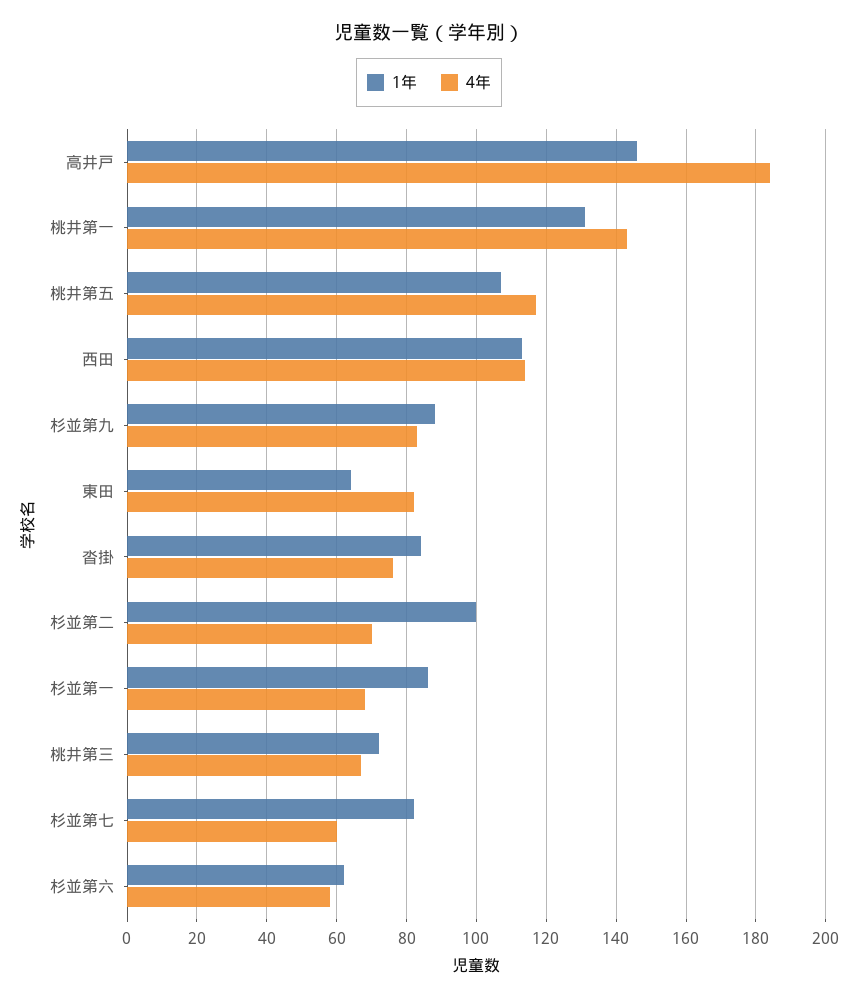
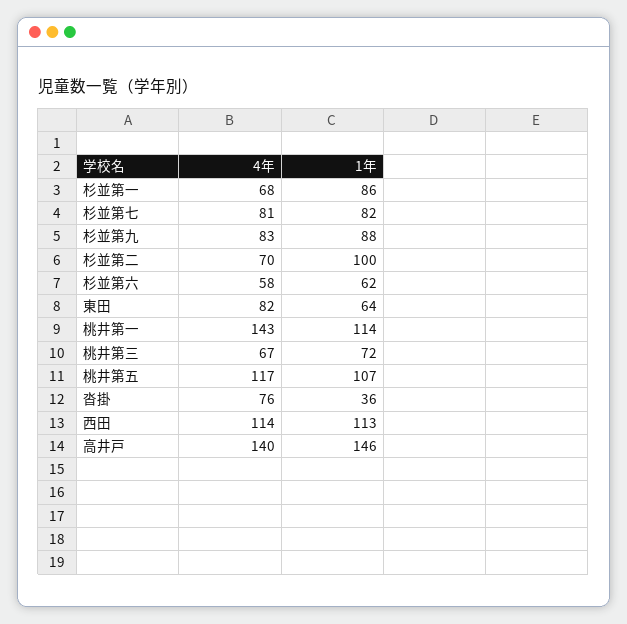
  {
    "1年": {
      "高井戸": 146,
-     "桃井第一": 130,
+     "桃井第一": 114,
      "桃井第五": 107,
      "西田": 113,
      "杉並第九": 88,
      "東田": 64,
-     "沓掛": 85,
+     "沓掛": 36,
      "杉並第二": 100,
      "杉並第一": 86,
      "桃井第三": 72,
      "杉並第七": 82,
      "杉並第六": 62
    },
    "4年": {
-     "高井戸": 185,
+     "高井戸": 140,
      "桃井第一": 143,
      "桃井第五": 117,
      "西田": 114,
      "杉並第九": 83,
      "東田": 82,
      "沓掛": 76,
      "杉並第二": 70,
      "杉並第一": 68,
      "桃井第三": 67,
-     "杉並第七": 60,
+     "杉並第七": 81,
      "杉並第六": 58
    }
  }

